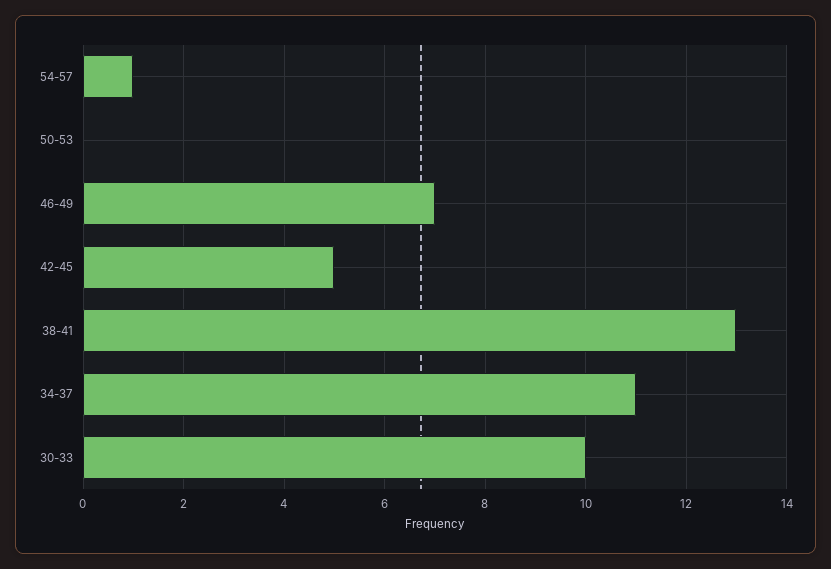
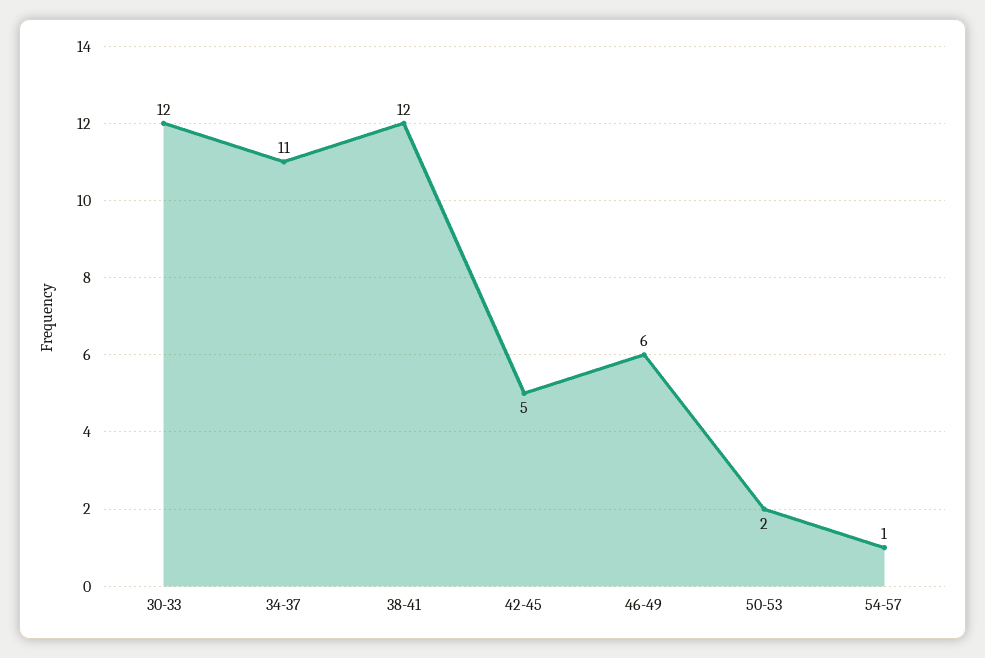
  {
    "54-57": 1,
-   "50-53": 0,
+   "50-53": 2,
-   "46-49": 7,
+   "46-49": 6,
    "42-45": 5,
-   "38-41": 13,
+   "38-41": 12,
    "34-37": 11,
-   "30-33": 10
+   "30-33": 12
  }

